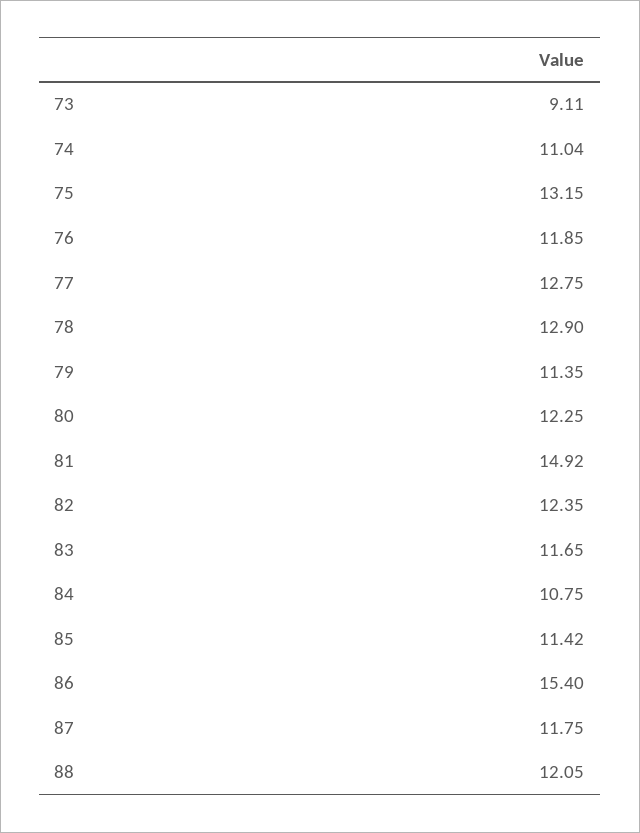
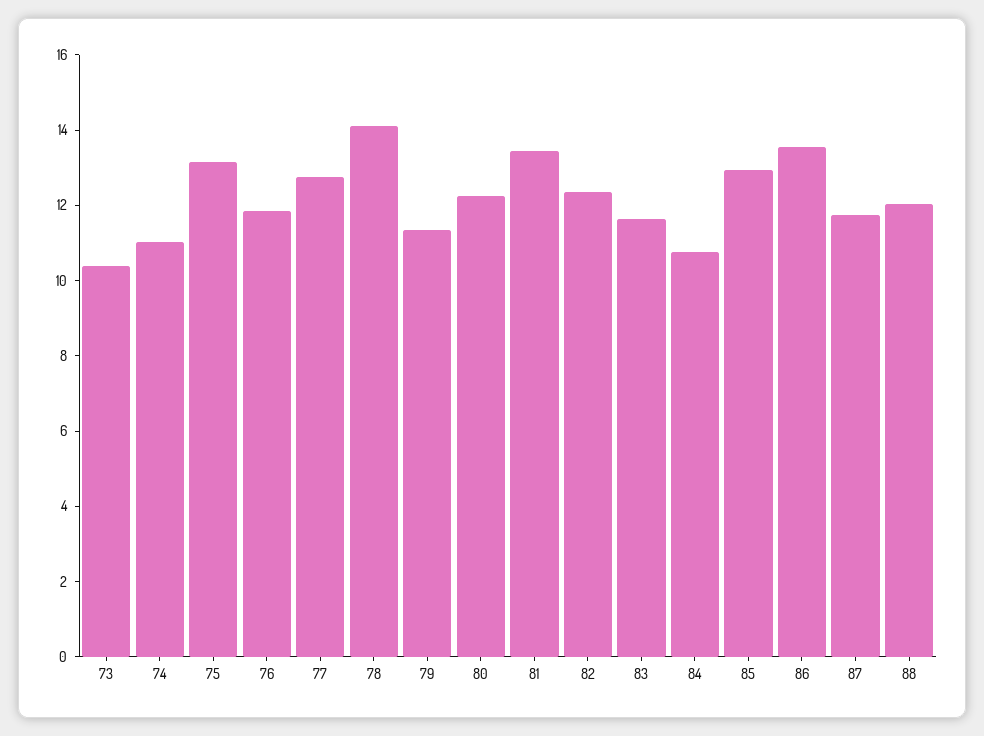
  {
-   "73": 9.11,
+   "73": 10.5,
    "74": 11.04,
    "75": 13.15,
    "76": 11.85,
    "77": 12.75,
-   "78": 12.9,
+   "78": 14,
    "79": 11.35,
    "80": 12.25,
-   "81": 14.92,
+   "81": 13.5,
    "82": 12.35,
    "83": 11.65,
    "84": 10.75,
-   "85": 11.42,
+   "85": 13,
-   "86": 15.4,
+   "86": 13.5,
    "87": 11.75,
    "88": 12.05
  }

